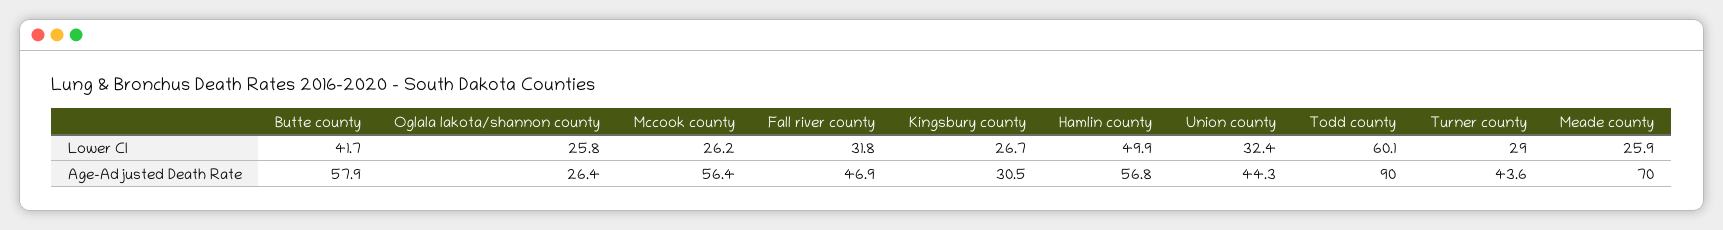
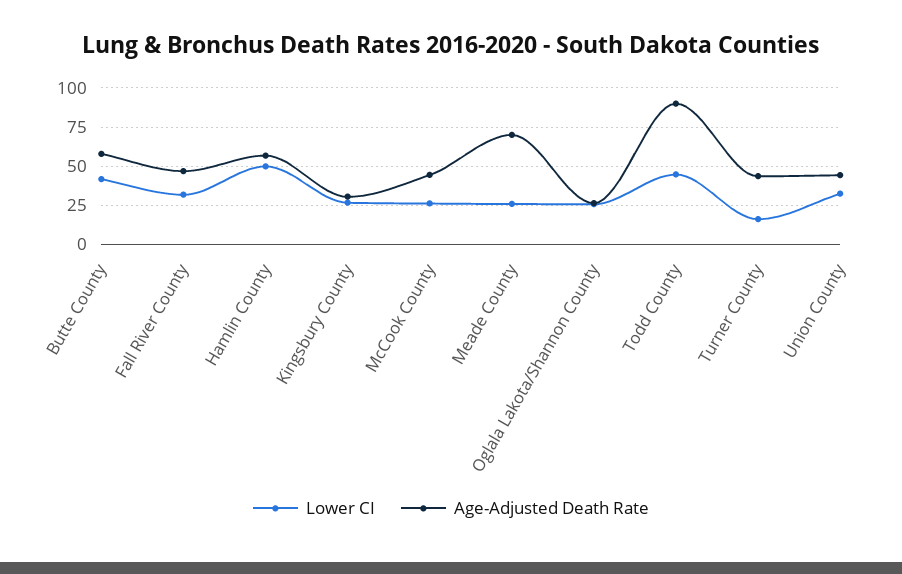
  {
    "Lower CI": {
      "Butte county": 41.7,
      "Oglala lakota/shannon county": 25.8,
      "Mccook county": 26.2,
      "Fall river county": 31.8,
      "Kingsbury county": 26.7,
      "Hamlin county": 49.9,
      "Union county": 32.4,
-     "Todd county": 60.1,
+     "Todd county": 45,
-     "Turner county": 29,
+     "Turner county": 15,
      "Meade county": 25.9
    },
    "Age-Adjusted Death Rate": {
      "Butte county": 57.9,
      "Oglala lakota/shannon county": 26.4,
-     "Mccook county": 56.4,
+     "Mccook county": 45,
      "Fall river county": 46.9,
      "Kingsbury county": 30.5,
      "Hamlin county": 56.8,
      "Union county": 44.3,
      "Todd county": 90,
      "Turner county": 43.6,
      "Meade county": 70
    }
  }

